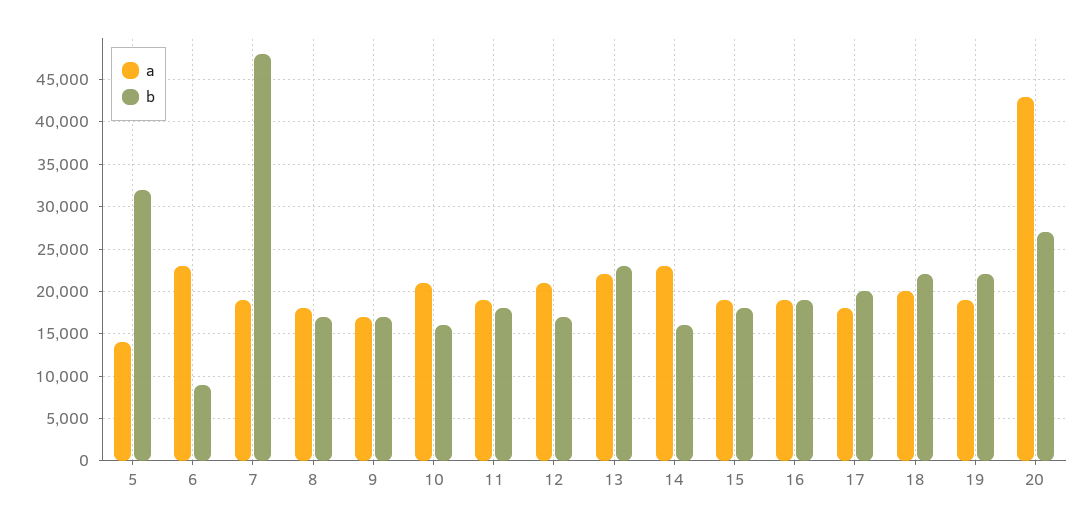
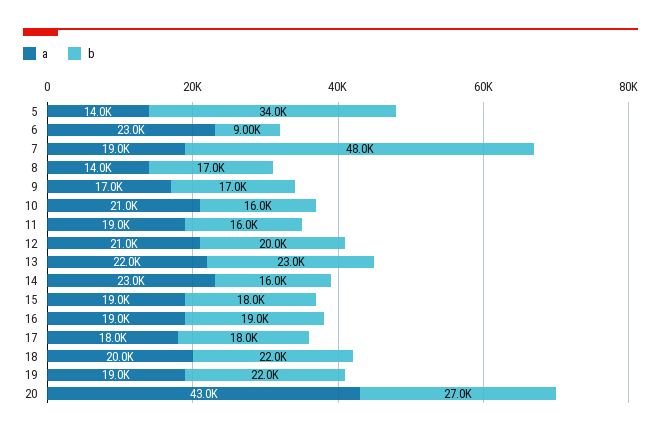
  {
    "a": {
      "5": 14000,
      "6": 23000,
      "7": 19000,
-     "8": 18000,
+     "8": 14000,
      "9": 17000,
      "10": 21000,
      "11": 19000,
      "12": 21000,
      "13": 22000,
      "14": 23000,
      "15": 19000,
      "16": 19000,
      "17": 18000,
      "18": 20000,
      "19": 19000,
      "20": 43000
    },
    "b": {
-     "5": 32000,
+     "5": 34000,
      "6": 9000,
      "7": 48000,
      "8": 17000,
      "9": 17000,
      "10": 16000,
-     "11": 18000,
+     "11": 16000,
-     "12": 17000,
+     "12": 20000,
      "13": 23000,
      "14": 16000,
      "15": 18000,
      "16": 19000,
-     "17": 20000,
+     "17": 18000,
      "18": 22000,
      "19": 22000,
      "20": 27000
    }
  }

